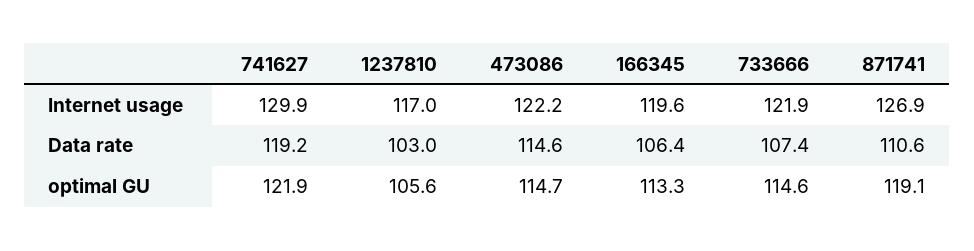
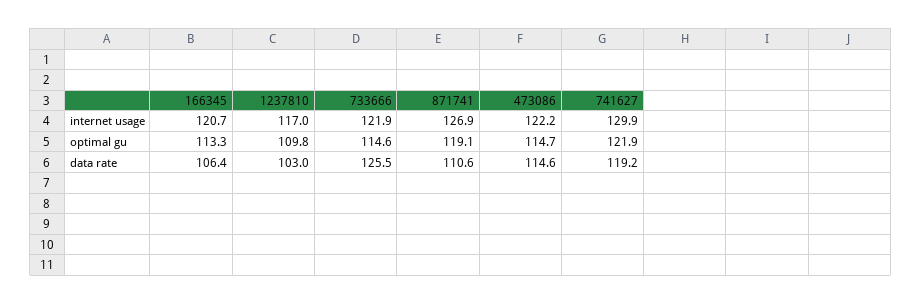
  {
    "741627": {
      "Internet usage": 129.9,
      "Data rate": 119.2,
      "optimal GU": 121.9
    },
    "1237810": {
      "Internet usage": 117,
      "Data rate": 103,
-     "optimal GU": 105.6
+     "optimal GU": 109.8
    },
    "473086": {
      "Internet usage": 122.2,
      "Data rate": 114.6,
      "optimal GU": 114.7
    },
    "166345": {
-     "Internet usage": 119.6,
+     "Internet usage": 120.7,
      "Data rate": 106.4,
      "optimal GU": 113.3
    },
    "733666": {
      "Internet usage": 121.9,
-     "Data rate": 107.4,
+     "Data rate": 125.5,
      "optimal GU": 114.6
    },
    "871741": {
      "Internet usage": 126.9,
      "Data rate": 110.6,
      "optimal GU": 119.1
    }
  }

